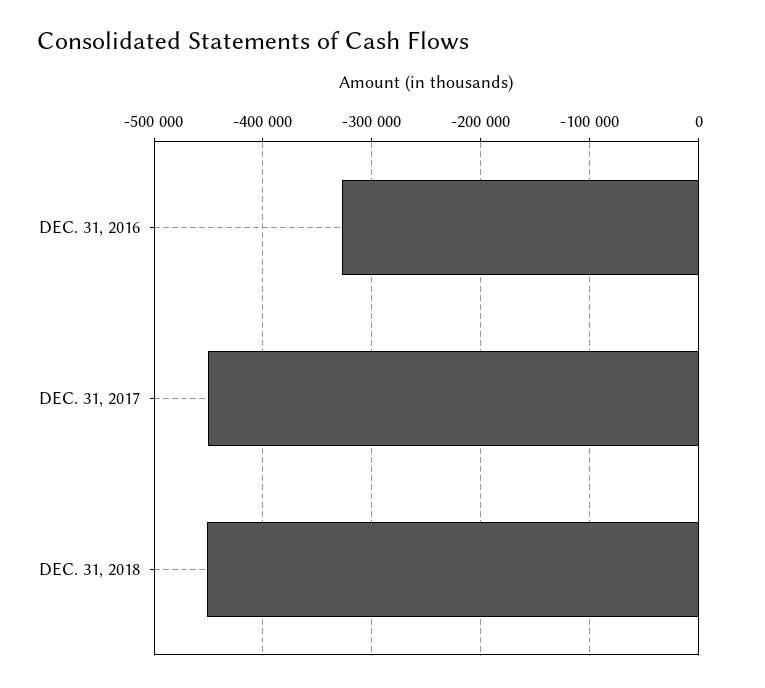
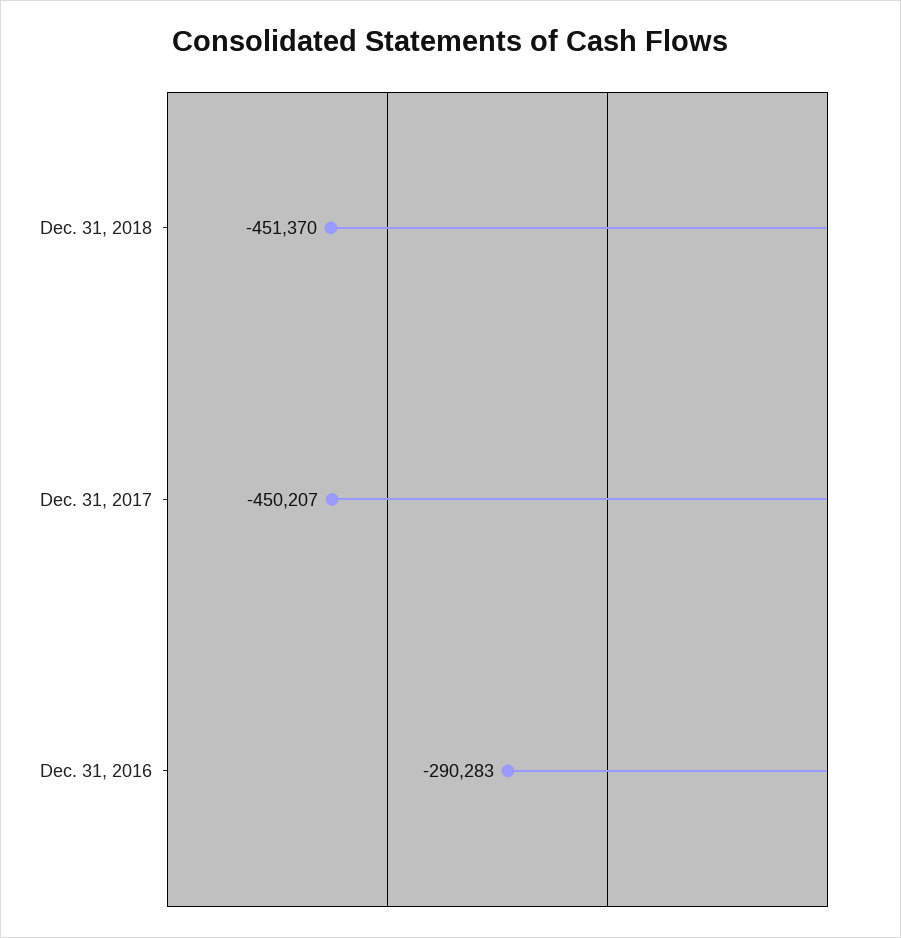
  {
-   "DEC. 31, 2016": -330000,
+   "DEC. 31, 2016": -290283,
    "DEC. 31, 2017": -450207,
    "DEC. 31, 2018": -451370
  }

